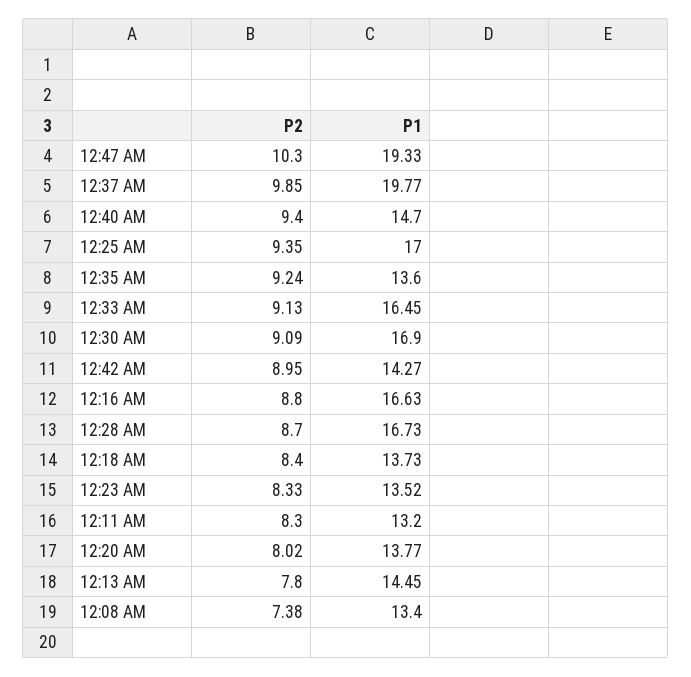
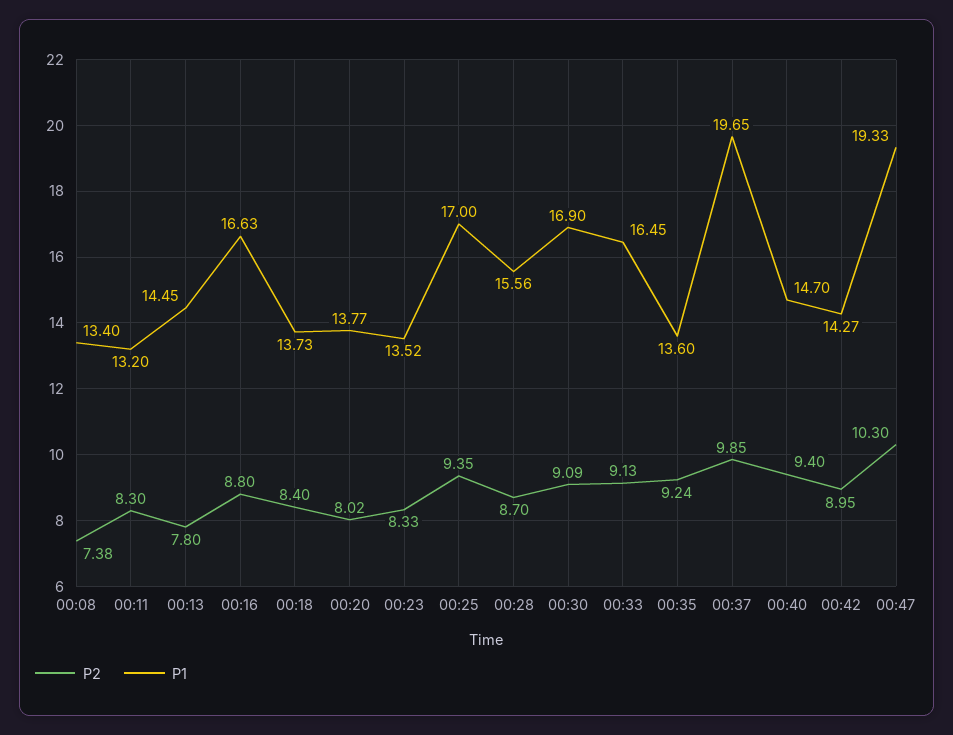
  {
    "P2": {
      "12:47 AM": 10.3,
      "12:37 AM": 9.85,
      "12:40 AM": 9.4,
      "12:25 AM": 9.35,
      "12:35 AM": 9.24,
      "12:33 AM": 9.13,
      "12:30 AM": 9.09,
      "12:42 AM": 8.95,
      "12:16 AM": 8.8,
      "12:28 AM": 8.7,
      "12:18 AM": 8.4,
      "12:23 AM": 8.33,
      "12:11 AM": 8.3,
      "12:20 AM": 8.02,
      "12:13 AM": 7.8,
      "12:08 AM": 7.38
    },
    "P1": {
      "12:47 AM": 19.33,
-     "12:37 AM": 19.77,
+     "12:37 AM": 19.65,
      "12:40 AM": 14.7,
      "12:25 AM": 17,
      "12:35 AM": 13.6,
      "12:33 AM": 16.45,
      "12:30 AM": 16.9,
      "12:42 AM": 14.27,
      "12:16 AM": 16.63,
-     "12:28 AM": 16.73,
+     "12:28 AM": 15.56,
      "12:18 AM": 13.73,
      "12:23 AM": 13.52,
      "12:11 AM": 13.2,
      "12:20 AM": 13.77,
      "12:13 AM": 14.45,
      "12:08 AM": 13.4
    }
  }

